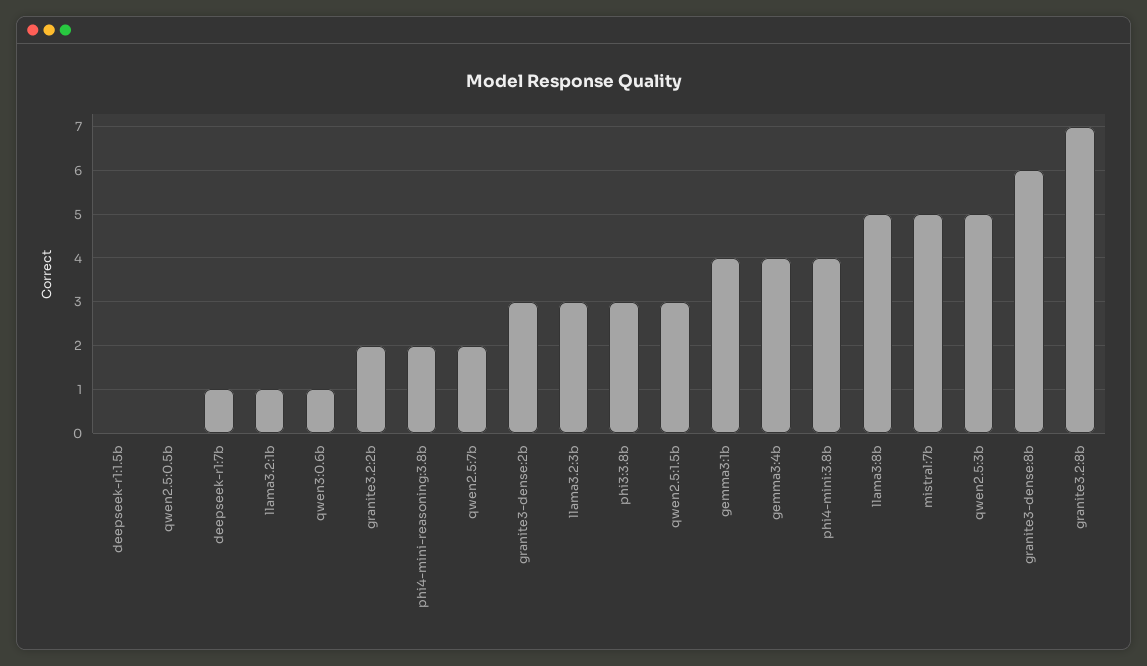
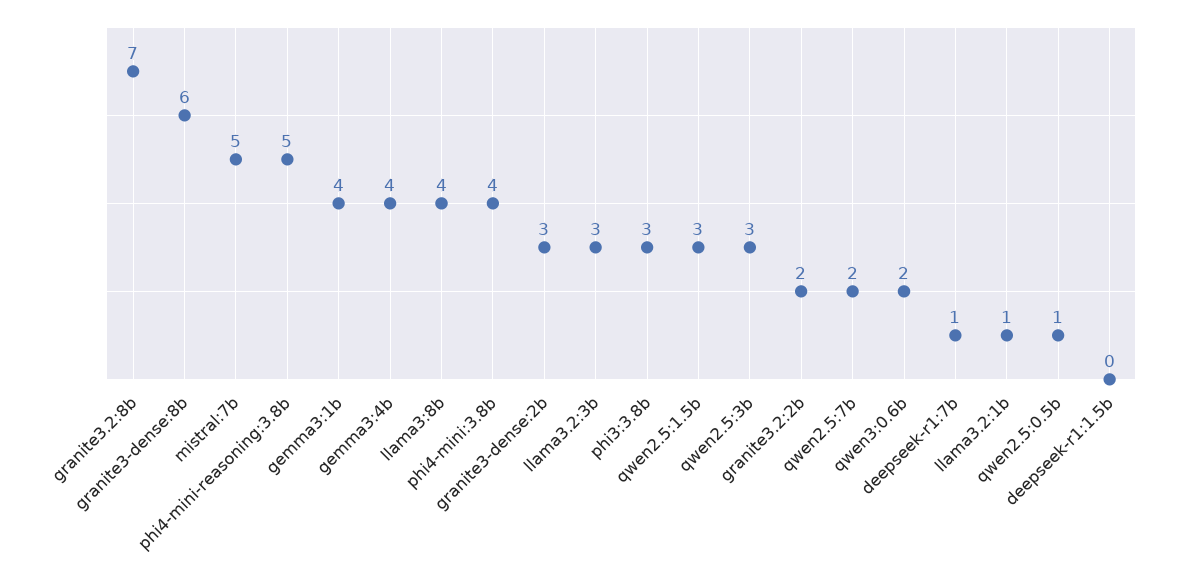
  {
    "deepseek-r1:1.5b": 0,
-   "qwen2.5:0.5b": 0,
+   "qwen2.5:0.5b": 1,
    "deepseek-r1:7b": 1,
    "llama3.2:1b": 1,
-   "qwen3:0.6b": 1,
+   "qwen3:0.6b": 2,
    "granite3.2:2b": 2,
-   "phi4-mini-reasoning:3.8b": 2,
+   "phi4-mini-reasoning:3.8b": 5,
    "qwen2.5:7b": 2,
    "granite3-dense:2b": 3,
    "llama3.2:3b": 3,
    "phi3:3.8b": 3,
    "qwen2.5:1.5b": 3,
    "gemma3:1b": 4,
    "gemma3:4b": 4,
    "phi4-mini:3.8b": 4,
-   "llama3:8b": 5,
+   "llama3:8b": 4,
    "mistral:7b": 5,
-   "qwen2.5:3b": 5,
+   "qwen2.5:3b": 3,
    "granite3-dense:8b": 6,
    "granite3.2:8b": 7
  }

